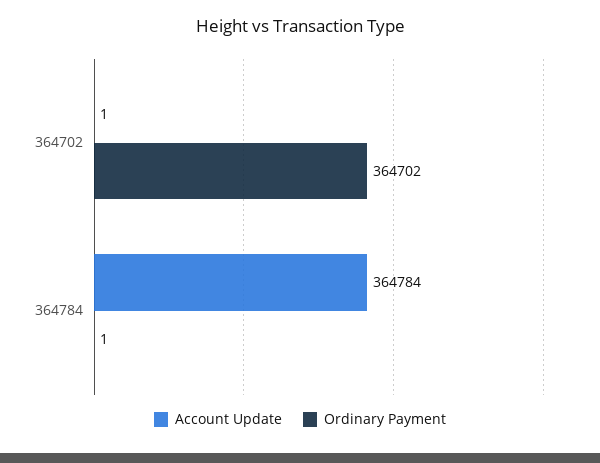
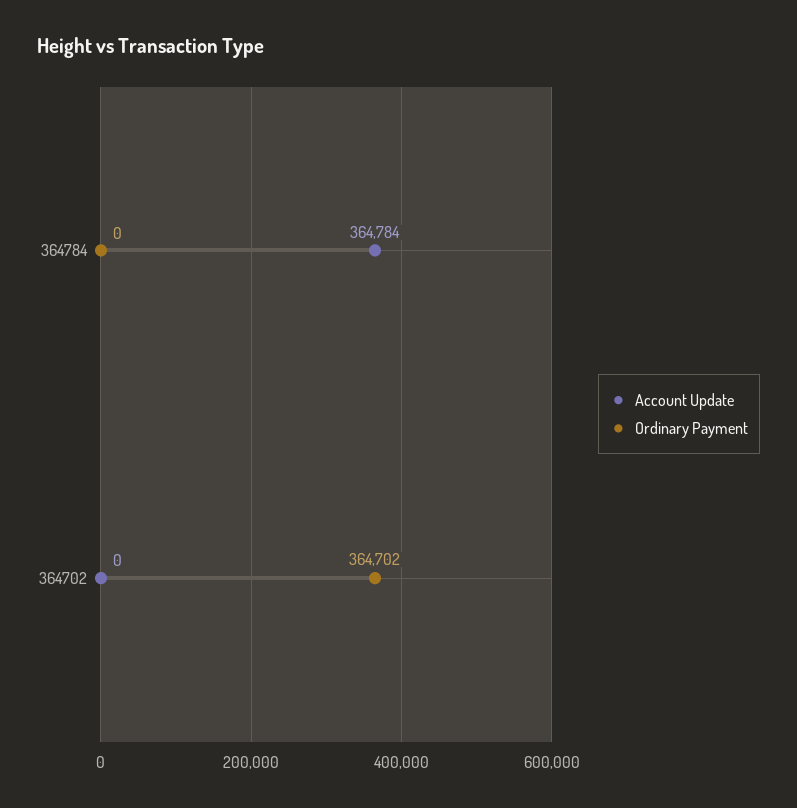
  {
    "Account Update": {
-     "364702": 1,
+     "364702": 0,
      "364784": 364784
    },
    "Ordinary Payment": {
      "364702": 364702,
-     "364784": 1
+     "364784": 0
    }
  }

